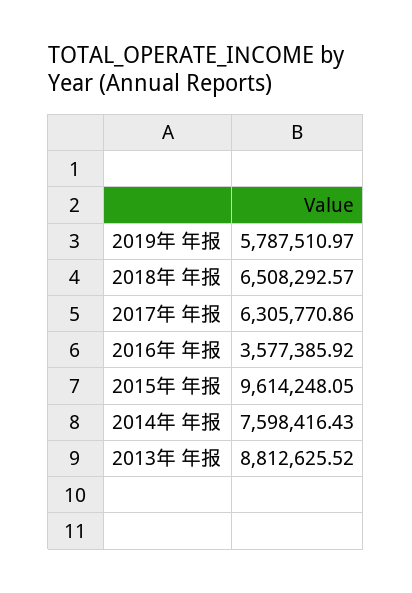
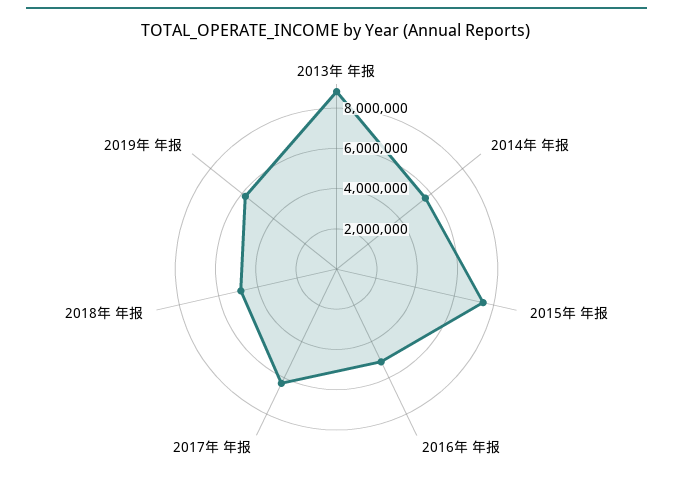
  {
    "2019年 年报": 5787510.97,
-   "2018年 年报": 6508292.57,
+   "2018年 年报": 5000000,
    "2017年 年报": 6305770.86,
-   "2016年 年报": 3577385.92,
+   "2016年 年报": 5000000,
-   "2015年 年报": 9614248.05,
+   "2015年 年报": 7500000,
-   "2014年 年报": 7598416.43,
+   "2014年 年报": 5500000,
    "2013年 年报": 8812625.52
  }

